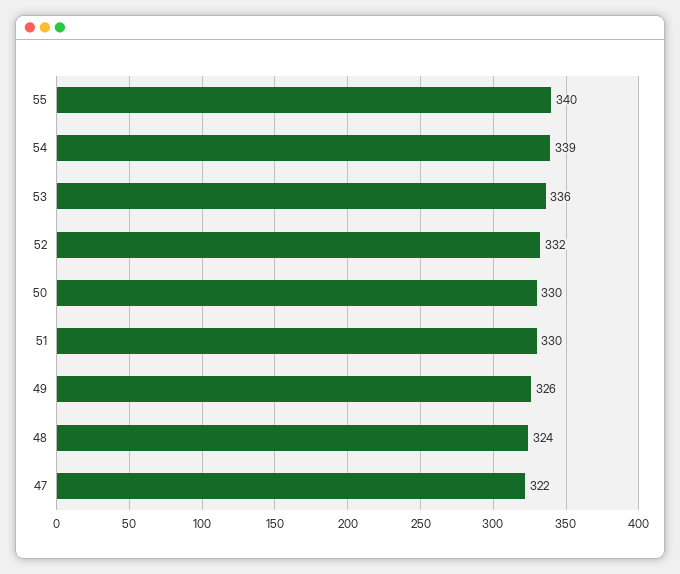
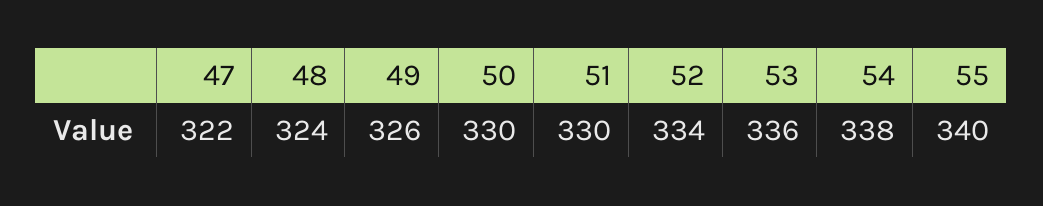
  {
    "55": 340,
-   "54": 339,
+   "54": 338,
    "53": 336,
-   "52": 332,
+   "52": 334,
    "50": 330,
    "51": 330,
    "49": 326,
    "48": 324,
    "47": 322
  }

